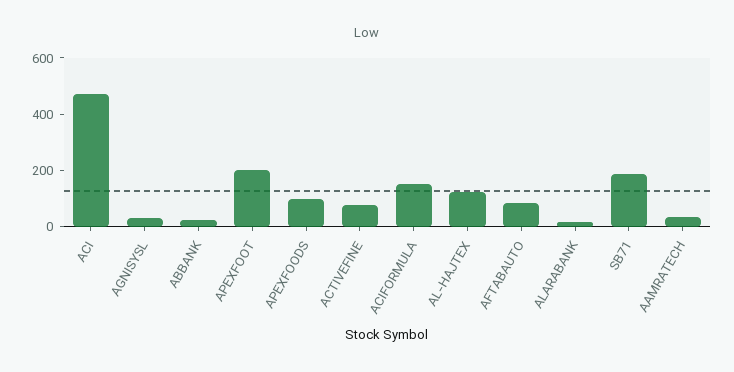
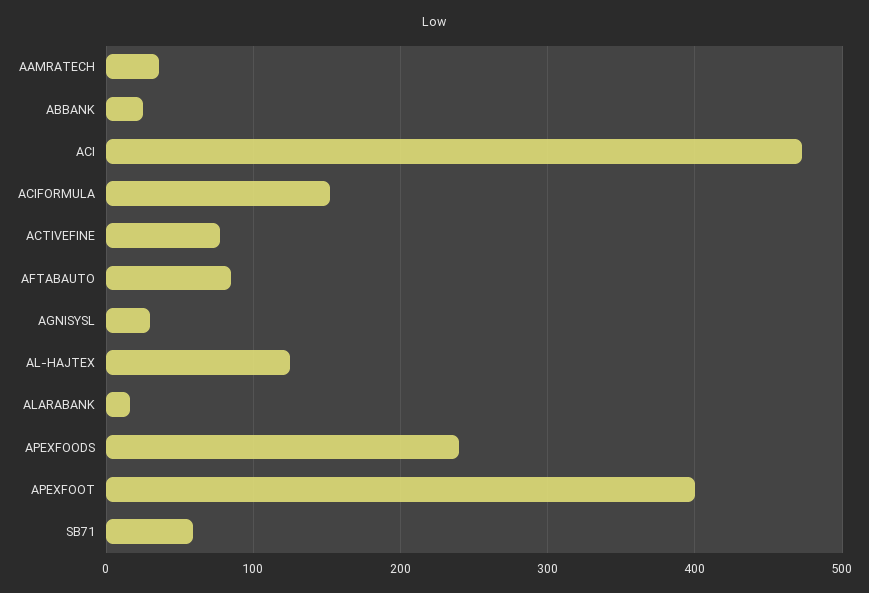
  {
    "ACI": 470,
    "AGNISYSL": 30,
    "ABBANK": 20,
-   "APEXFOOT": 200,
+   "APEXFOOT": 400,
-   "APEXFOODS": 100,
+   "APEXFOODS": 240,
    "ACTIVEFINE": 80,
    "ACIFORMULA": 150,
    "AL-HAJTEX": 130,
    "AFTABAUTO": 80,
    "ALARABANK": 20,
-   "SB71": 200,
+   "SB71": 60,
    "AAMRATECH": 40
  }

